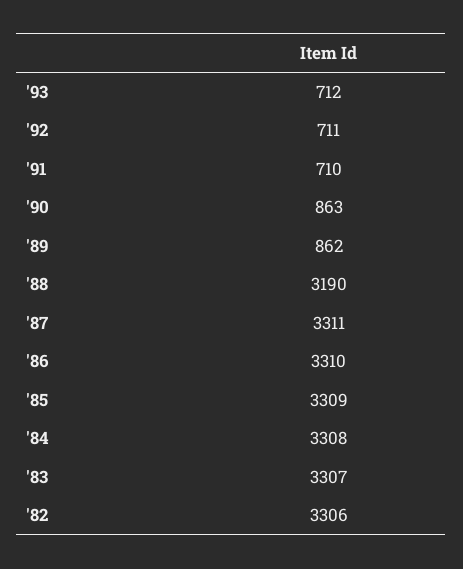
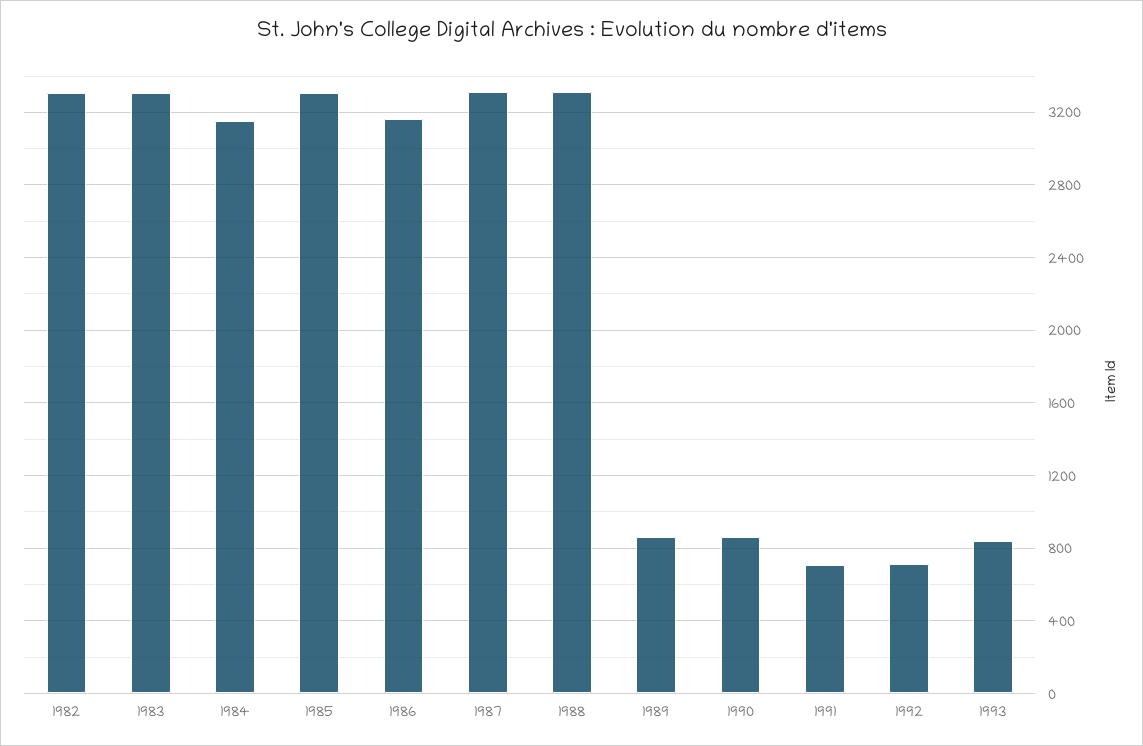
  {
-   "'93": 712,
+   "'93": 850,
    "'92": 711,
    "'91": 710,
    "'90": 863,
    "'89": 862,
-   "'88": 3190,
+   "'88": 3300,
    "'87": 3311,
-   "'86": 3310,
+   "'86": 3150,
    "'85": 3309,
-   "'84": 3308,
+   "'84": 3150,
    "'83": 3307,
    "'82": 3306
  }

